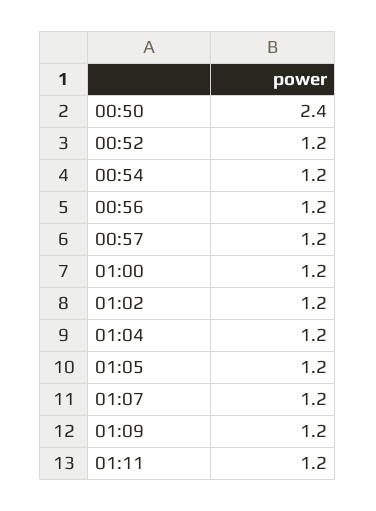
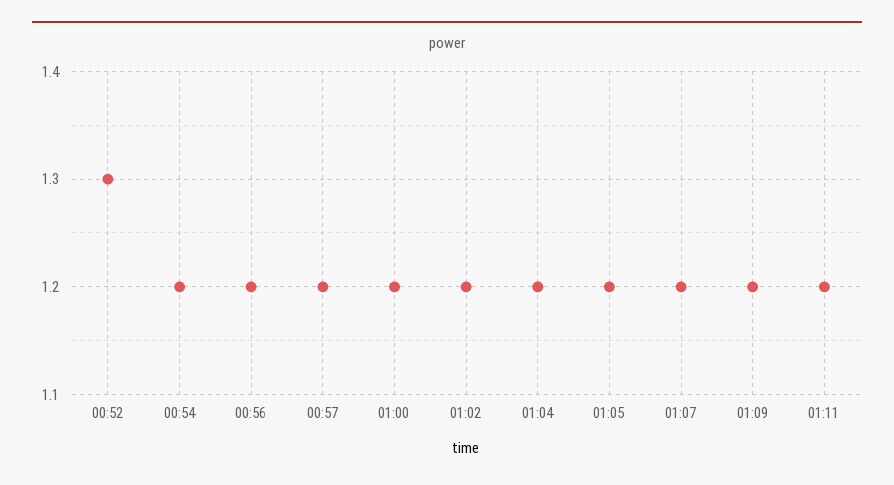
  {
-   "00:50": 2.4,
-   "00:52": 1.2,
+   "00:52": 1.3,
    "00:54": 1.2,
    "00:56": 1.2,
    "00:57": 1.2,
    "01:00": 1.2,
    "01:02": 1.2,
    "01:04": 1.2,
    "01:05": 1.2,
    "01:07": 1.2,
    "01:09": 1.2,
    "01:11": 1.2
  }

